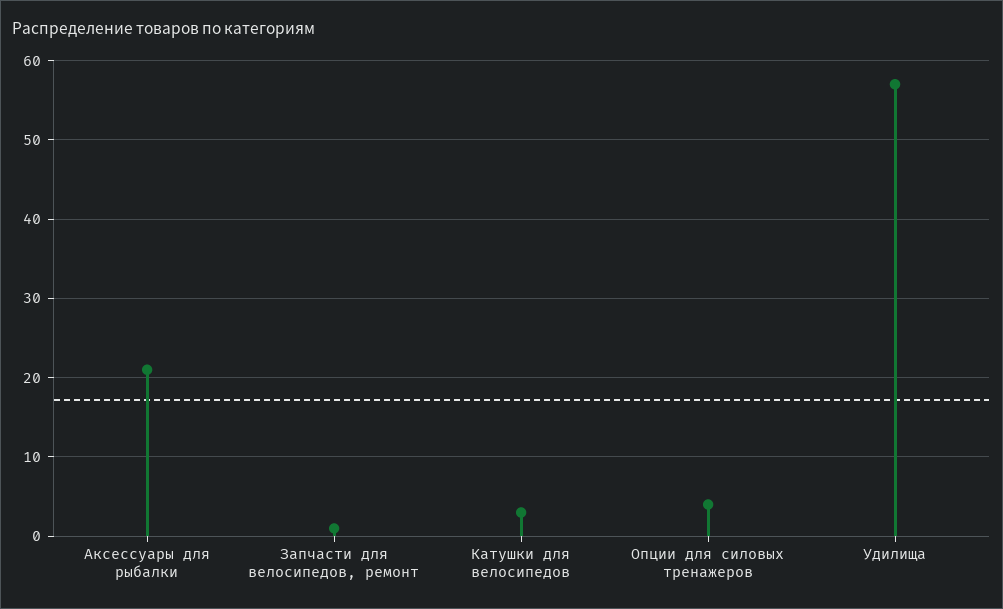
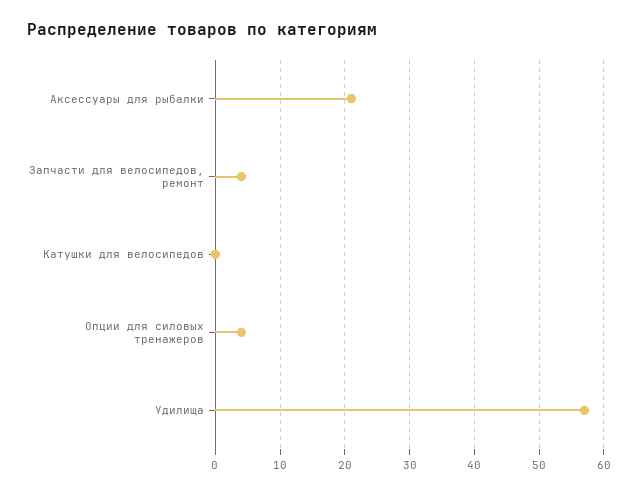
  {
    "Аксессуары для рыбалки": 21,
-   "Запчасти для велосипедов, ремонт": 1,
+   "Запчасти для велосипедов, ремонт": 4,
-   "Катушки для велосипедов": 3,
+   "Катушки для велосипедов": 0,
    "Опции для силовых тренажеров": 4,
    "Удилища": 57
  }

